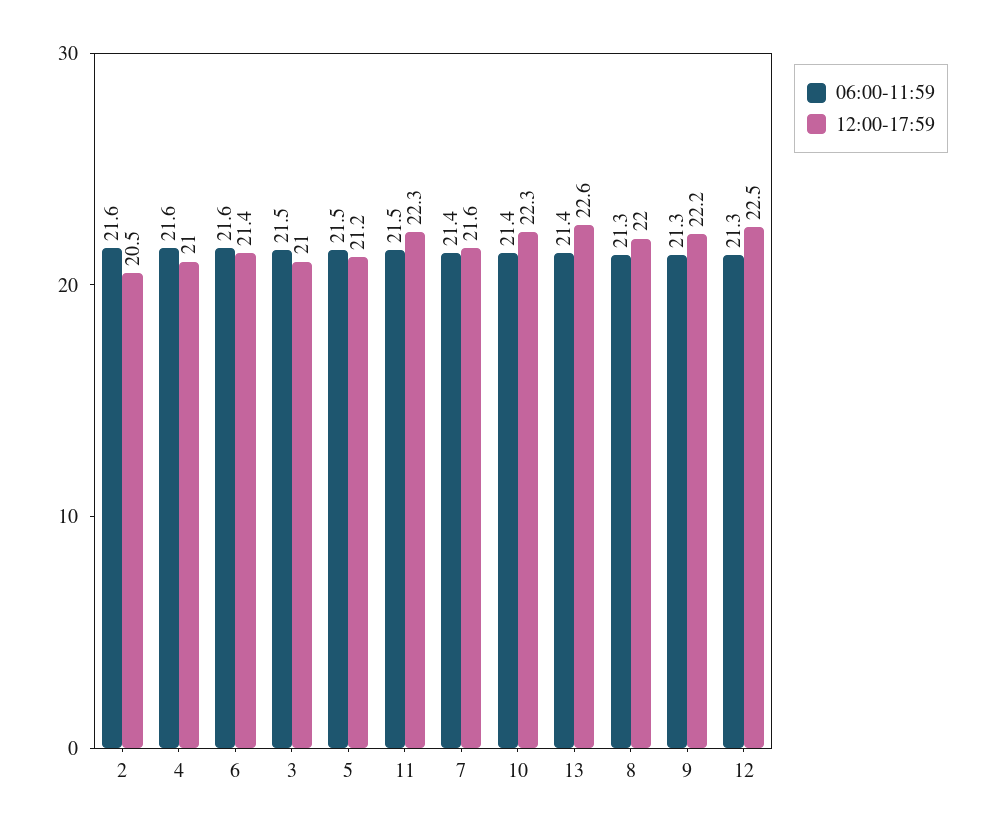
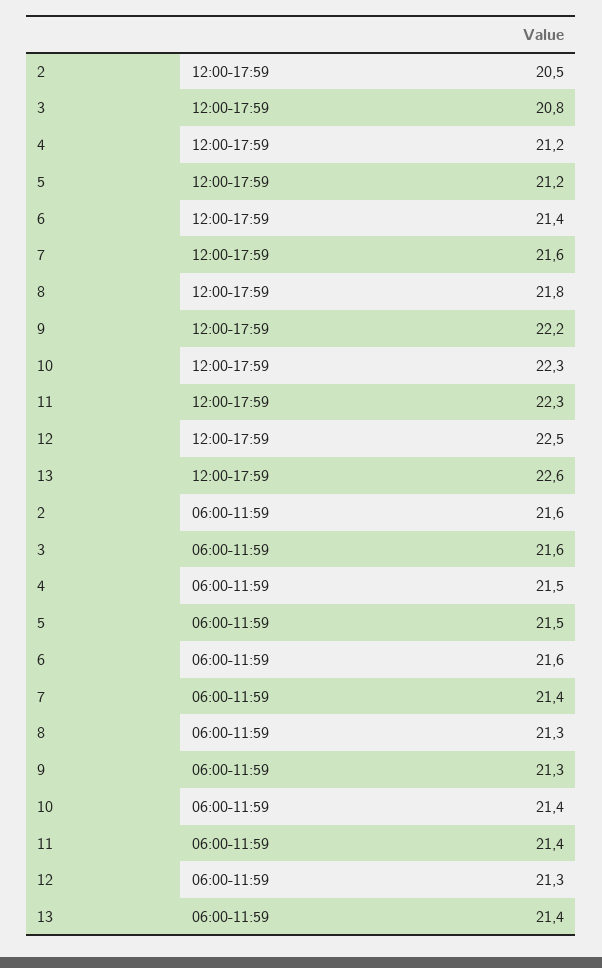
  {
    "06:00-11:59": {
      "2": 21.6,
-     "4": 21.6,
+     "4": 21.5,
      "6": 21.6,
-     "3": 21.5,
+     "3": 21.6,
      "5": 21.5,
-     "11": 21.5,
+     "11": 21.4,
      "7": 21.4,
      "10": 21.4,
      "13": 21.4,
      "8": 21.3,
      "9": 21.3,
      "12": 21.3
    },
    "12:00-17:59": {
      "2": 20.5,
-     "4": 21,
+     "4": 21.2,
      "6": 21.4,
-     "3": 21,
+     "3": 20.8,
      "5": 21.2,
      "11": 22.3,
      "7": 21.6,
      "10": 22.3,
      "13": 22.6,
-     "8": 22,
+     "8": 21.8,
      "9": 22.2,
      "12": 22.5
    }
  }

